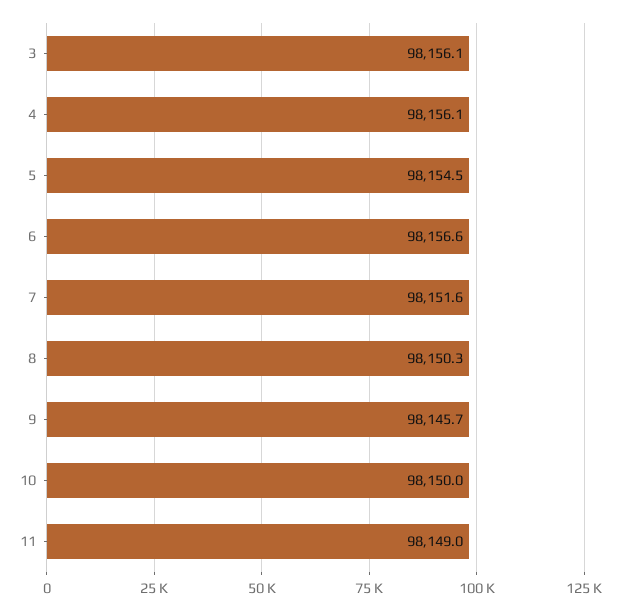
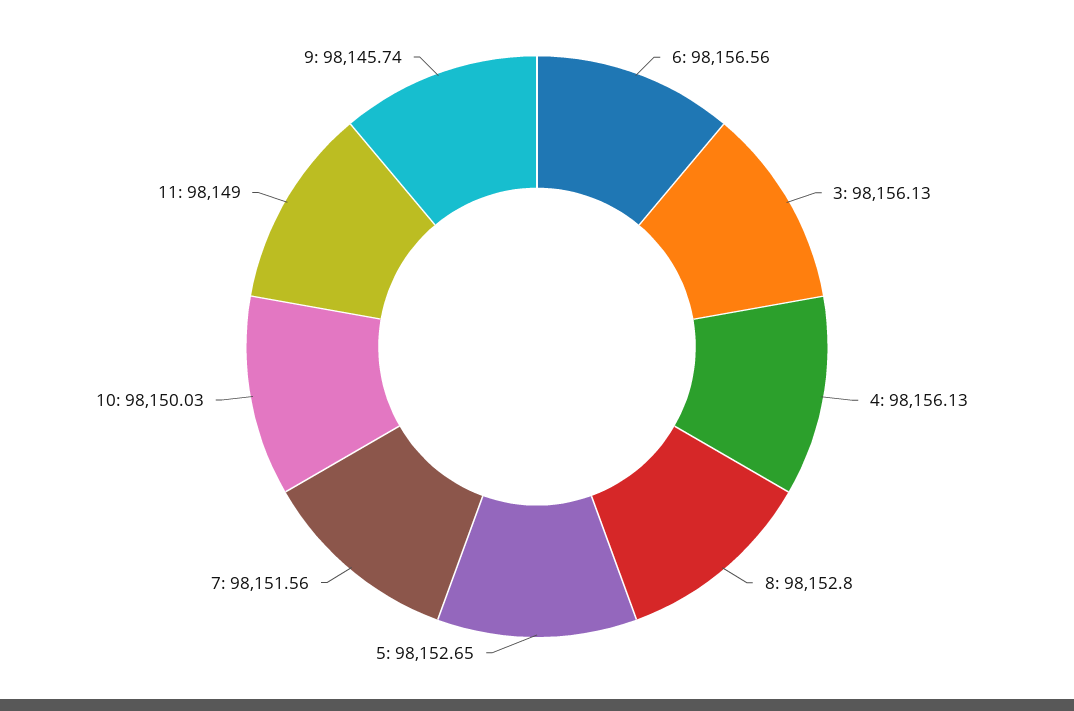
  {
    "3": 98156.13,
    "4": 98156.13,
-   "5": 98154.5,
+   "5": 98152.65,
    "6": 98156.56,
    "7": 98151.56,
-   "8": 98150.3,
+   "8": 98152.8,
    "9": 98145.74,
    "10": 98150.03,
    "11": 98149
  }

